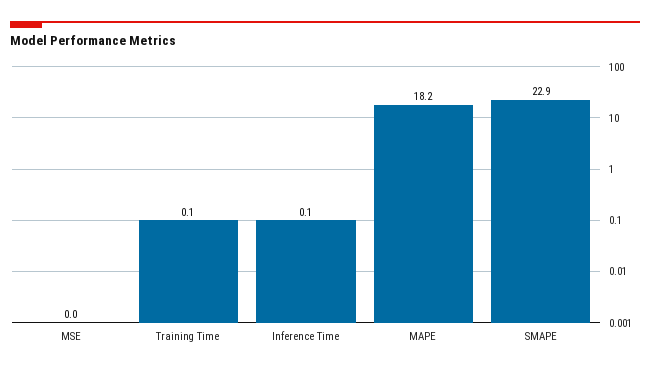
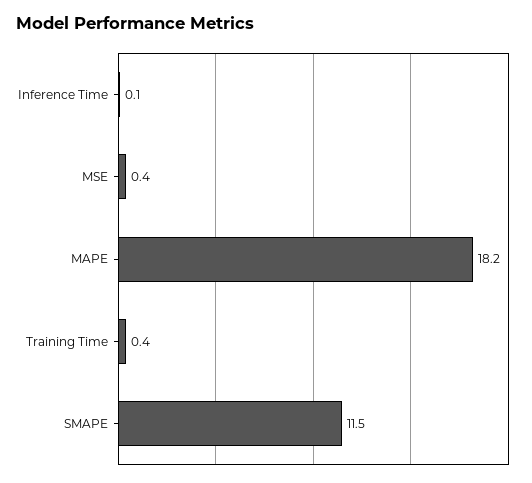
  {
-   "MSE": 0,
+   "MSE": 0.4,
-   "Training Time": 0.1,
+   "Training Time": 0.4,
    "Inference Time": 0.1,
    "MAPE": 18.2,
-   "SMAPE": 22.9
+   "SMAPE": 11.5
  }

